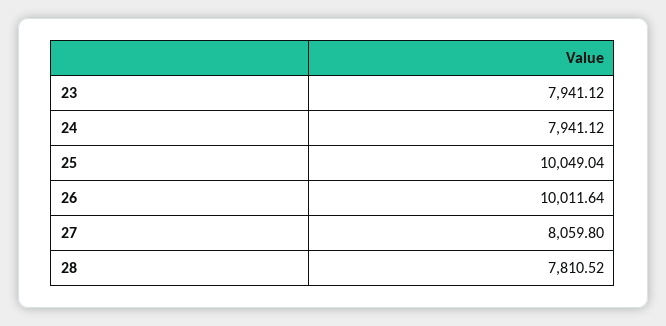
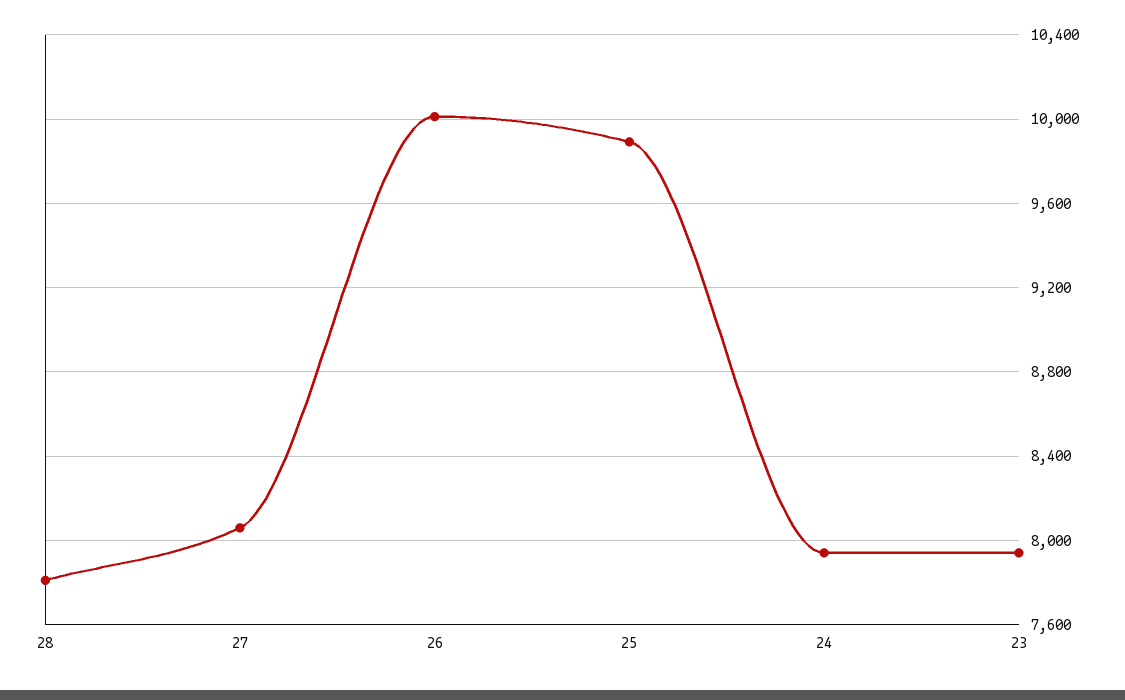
  {
    "23": 7941.12,
    "24": 7941.12,
-   "25": 10049.04,
+   "25": 9900,
    "26": 10011.64,
    "27": 8059.8,
    "28": 7810.52
  }

